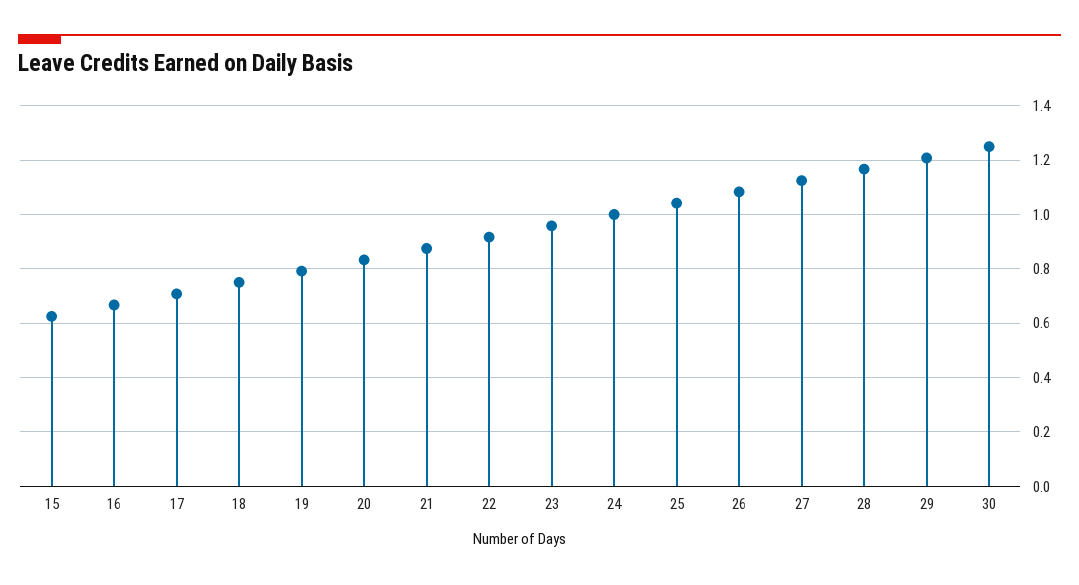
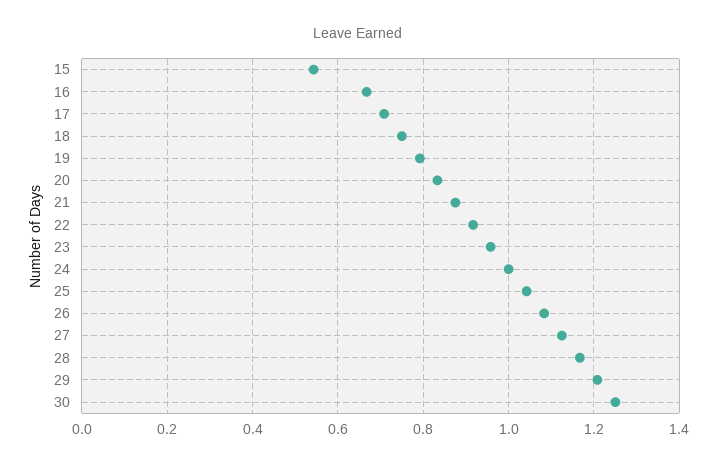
  {
-   "15": 0.625,
+   "15": 0.54,
    "16": 0.66,
    "17": 0.7,
    "18": 0.76,
    "19": 0.8,
    "20": 0.84,
    "21": 0.88,
    "22": 0.92,
    "23": 0.96,
    "24": 1,
    "25": 1.04,
    "26": 1.08,
    "27": 1.12,
    "28": 1.16,
    "29": 1.2,
    "30": 1.26
  }

